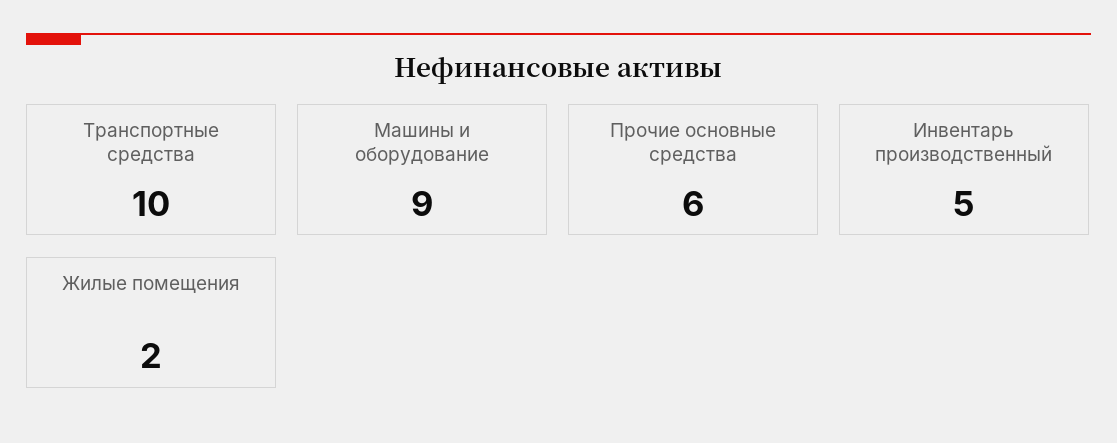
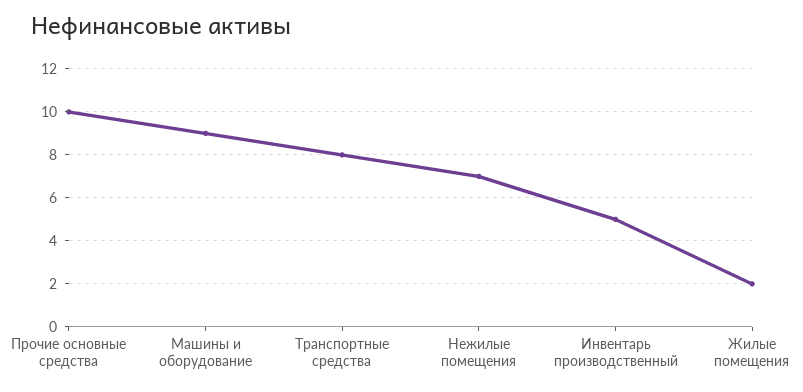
  {
-   "Транспортные средства": 10,
+   "Транспортные средства": 8,
    "Машины и оборудование": 9,
-   "Прочие основные средства": 6,
+   "Прочие основные средства": 10,
    "Инвентарь производственный": 5,
-   "Жилые помещения": 2
+   "Жилые помещения": 2,
+   "Нежилые помещения": 7
  }

